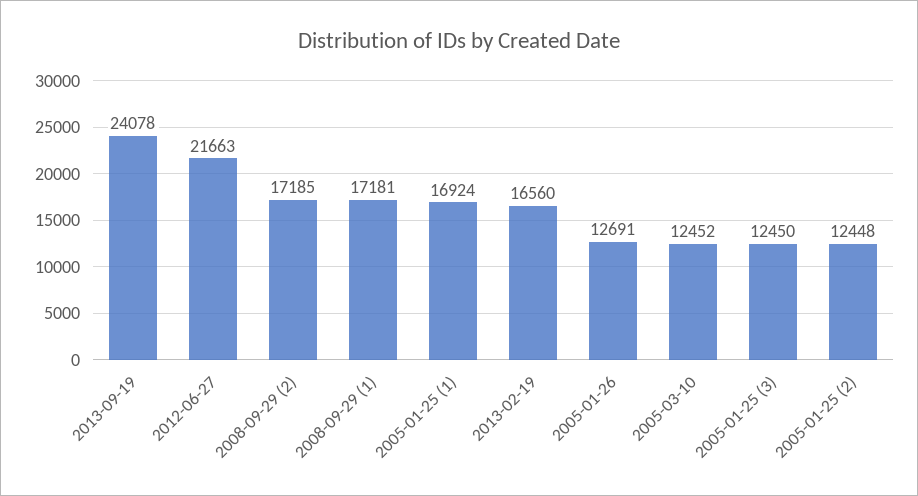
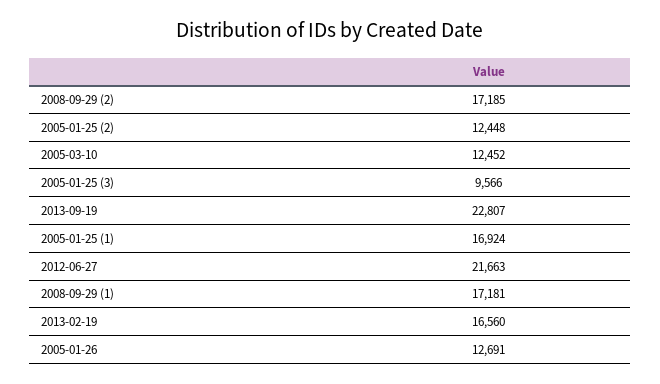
  {
-   "2013-09-19": 24078,
+   "2013-09-19": 22807,
    "2012-06-27": 21663,
    "2008-09-29 (2)": 17185,
    "2008-09-29 (1)": 17181,
    "2005-01-25 (1)": 16924,
    "2013-02-19": 16560,
    "2005-01-26": 12691,
    "2005-03-10": 12452,
-   "2005-01-25 (3)": 12450,
+   "2005-01-25 (3)": 9566,
    "2005-01-25 (2)": 12448
  }

